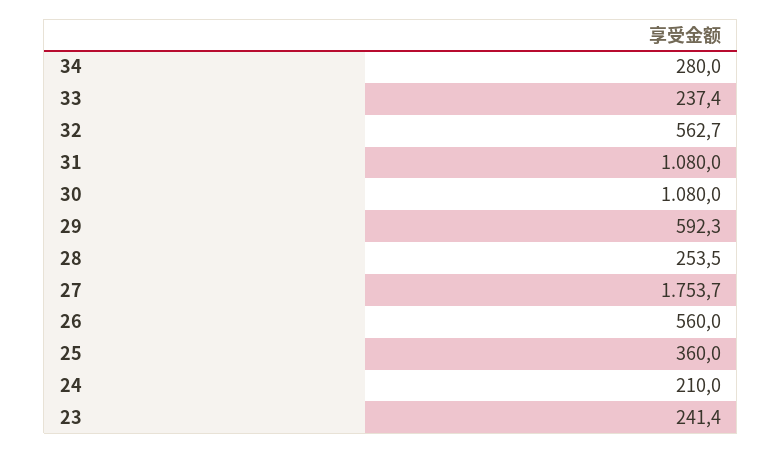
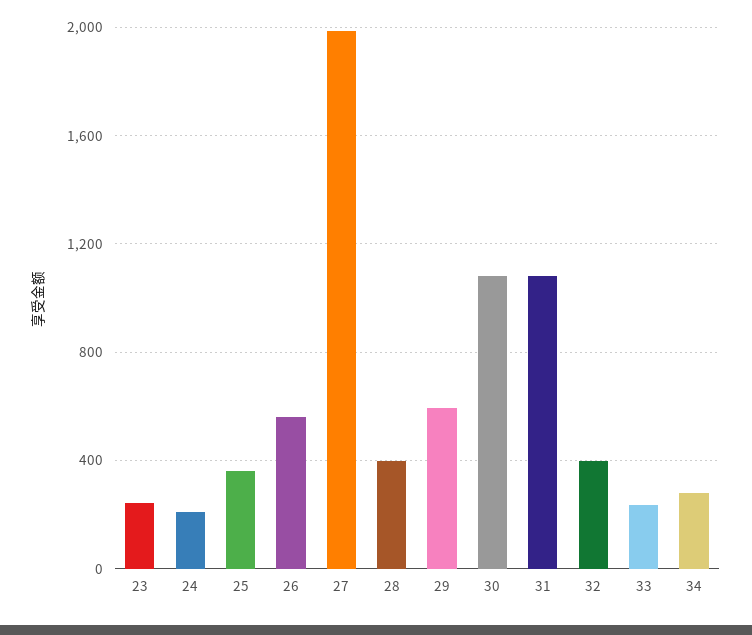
  {
    "34": 280,
    "33": 237.4,
-   "32": 562.7,
+   "32": 400,
    "31": 1080,
    "30": 1080,
    "29": 592.3,
-   "28": 253.5,
+   "28": 400,
-   "27": 1753.7,
+   "27": 2000,
    "26": 560,
    "25": 360,
    "24": 210,
    "23": 241.4
  }

